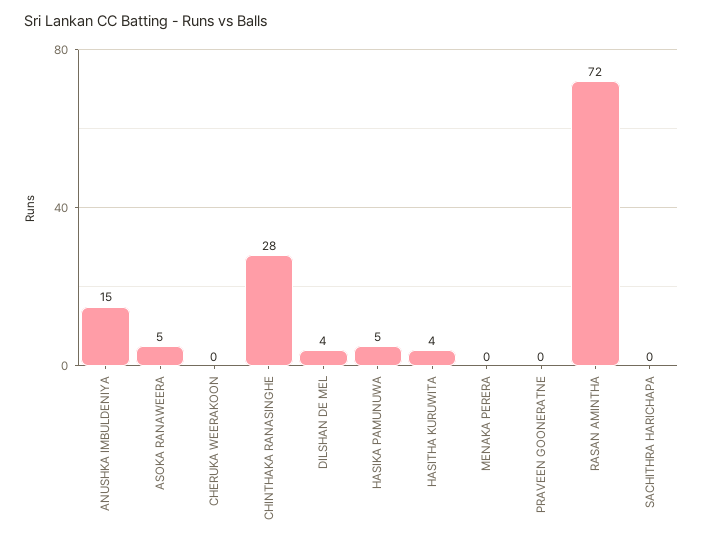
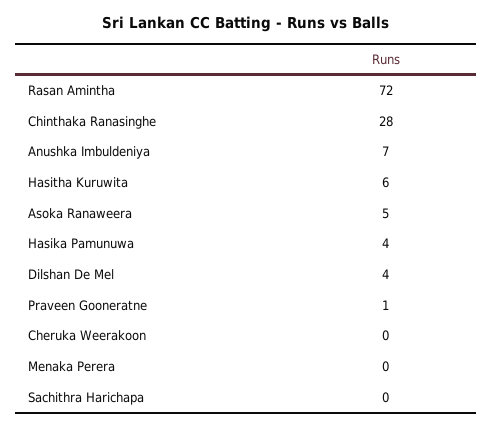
  {
-   "ANUSHKA IMBULDENIYA": 15,
+   "ANUSHKA IMBULDENIYA": 7,
    "ASOKA RANAWEERA": 5,
    "CHERUKA WEERAKOON": 0,
    "CHINTHAKA RANASINGHE": 28,
    "DILSHAN DE MEL": 4,
-   "HASIKA PAMUNUWA": 5,
+   "HASIKA PAMUNUWA": 4,
-   "HASITHA KURUWITA": 4,
+   "HASITHA KURUWITA": 6,
    "MENAKA PERERA": 0,
-   "PRAVEEN GOONERATNE": 0,
+   "PRAVEEN GOONERATNE": 1,
    "RASAN AMINTHA": 72,
    "SACHITHRA HARICHAPA": 0
  }

